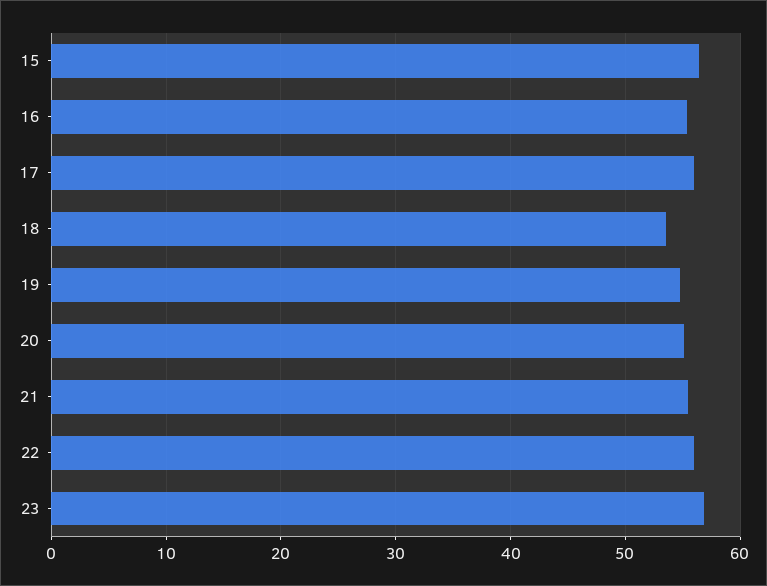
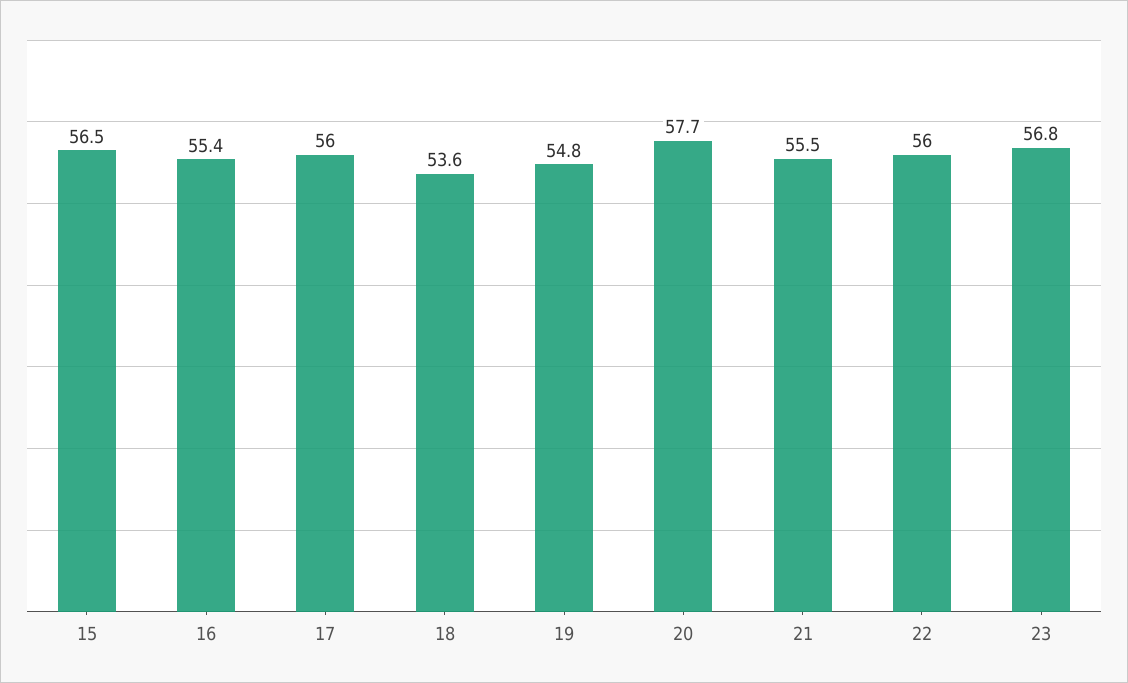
  {
    "15": 56.5,
    "16": 55.4,
    "17": 56,
    "18": 53.6,
    "19": 54.8,
-   "20": 55,
+   "20": 57.7,
    "21": 55.5,
    "22": 56,
    "23": 56.8
  }

